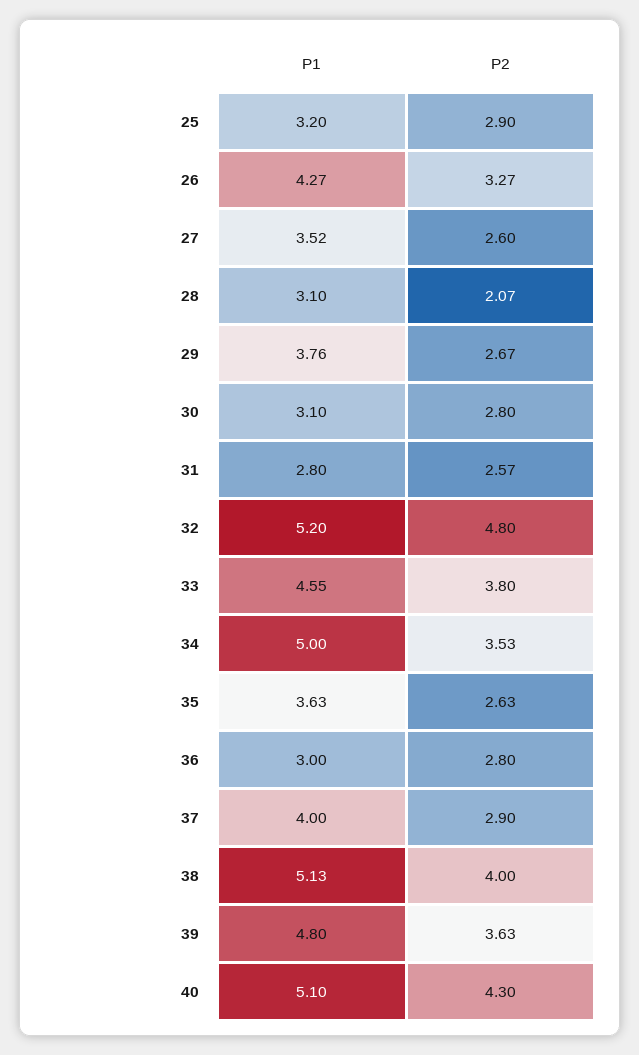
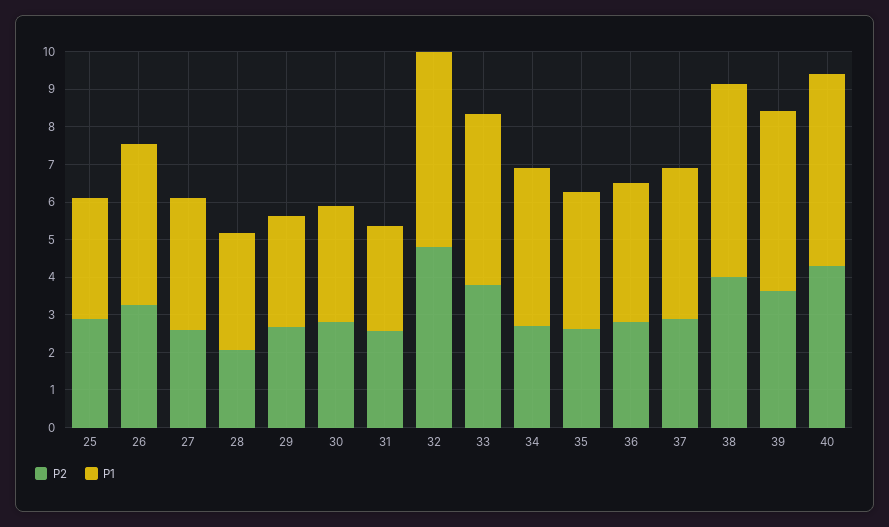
  {
    "P1": {
      "25": 3.2,
      "26": 4.27,
      "27": 3.52,
      "28": 3.1,
-     "29": 3.76,
+     "29": 3,
      "30": 3.1,
      "31": 2.8,
      "32": 5.2,
      "33": 4.55,
-     "34": 5,
+     "34": 4.25,
      "35": 3.63,
-     "36": 3,
+     "36": 3.75,
      "37": 4,
      "38": 5.13,
      "39": 4.8,
      "40": 5.1
    },
    "P2": {
      "25": 2.9,
      "26": 3.27,
      "27": 2.6,
      "28": 2.07,
      "29": 2.67,
      "30": 2.8,
      "31": 2.57,
      "32": 4.8,
      "33": 3.8,
-     "34": 3.53,
+     "34": 2.75,
      "35": 2.63,
      "36": 2.8,
      "37": 2.9,
      "38": 4,
      "39": 3.63,
      "40": 4.3
    }
  }

